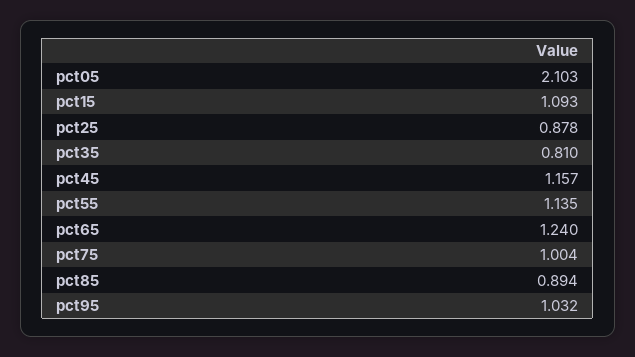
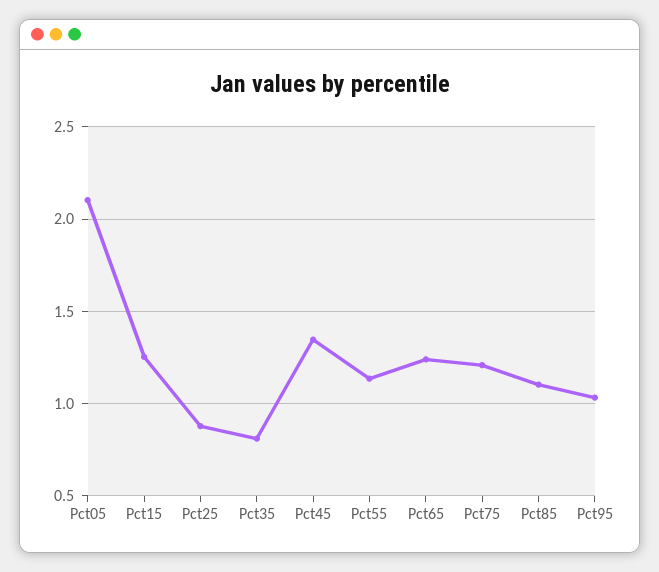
  {
    "pct05": 2.103,
-   "pct15": 1.093,
+   "pct15": 1.25,
    "pct25": 0.878,
    "pct35": 0.81,
-   "pct45": 1.157,
+   "pct45": 1.35,
    "pct55": 1.135,
    "pct65": 1.24,
-   "pct75": 1.004,
+   "pct75": 1.2,
-   "pct85": 0.894,
+   "pct85": 1.1,
    "pct95": 1.032
  }

